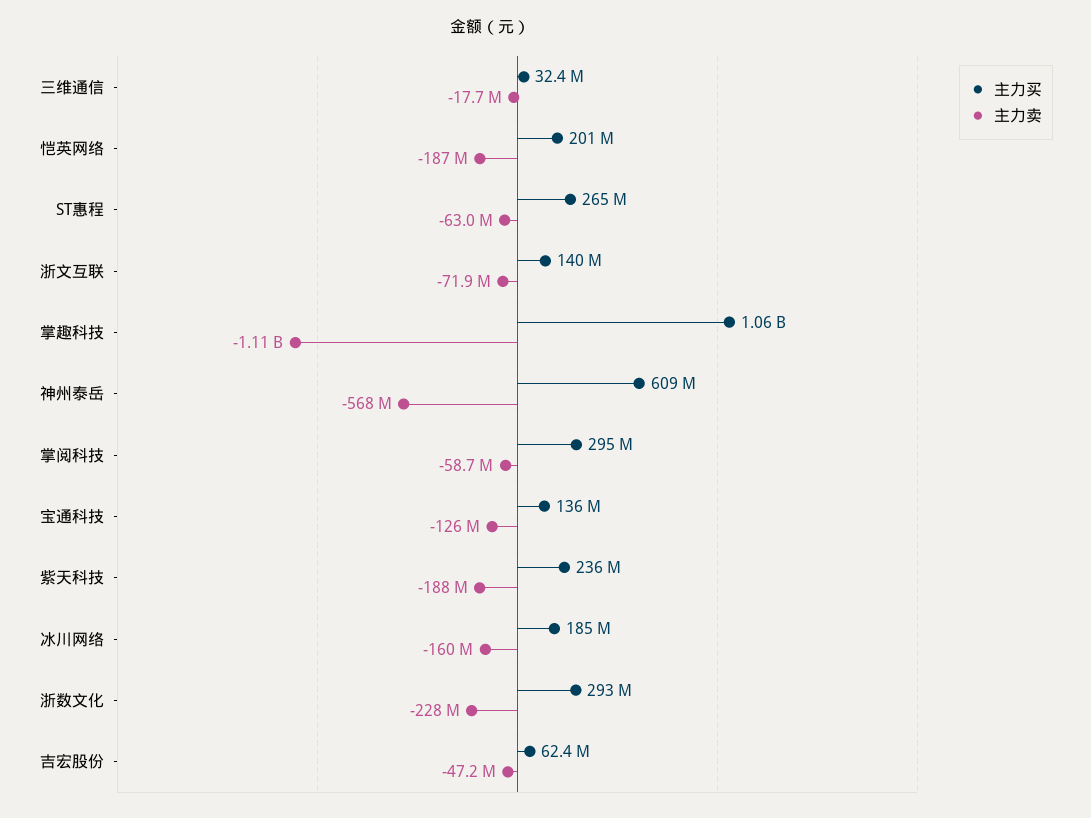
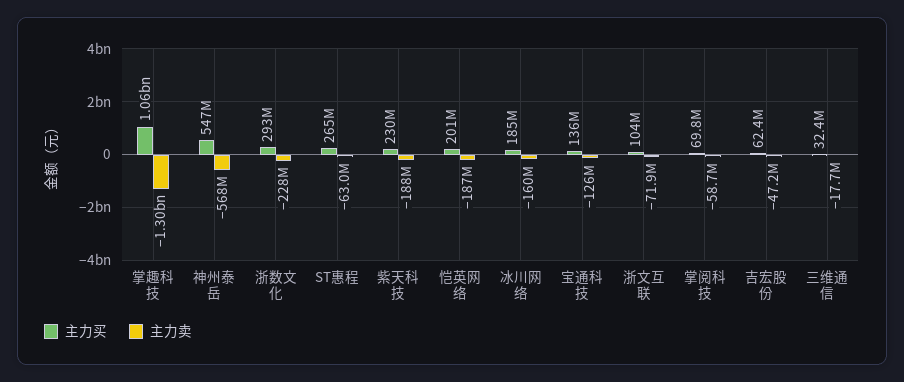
  {
    "主力买": {
      "三维通信": 32400000,
      "恺英网络": 201000000,
      "ST惠程": 265000000,
-     "浙文互联": 140000000,
+     "浙文互联": 104000000,
      "掌趣科技": 1060000000,
-     "神州泰岳": 609000000,
+     "神州泰岳": 547000000,
-     "掌阅科技": 295000000,
+     "掌阅科技": 69800000,
      "宝通科技": 136000000,
-     "紫天科技": 236000000,
+     "紫天科技": 230000000,
      "冰川网络": 185000000,
      "浙数文化": 293000000,
      "吉宏股份": 62400000
    },
    "主力卖": {
      "三维通信": -17700000,
      "恺英网络": -187000000,
      "ST惠程": -63000000,
      "浙文互联": -71900000,
-     "掌趣科技": -1110000000,
+     "掌趣科技": -1300000000,
      "神州泰岳": -568000000,
      "掌阅科技": -58700000,
      "宝通科技": -126000000,
      "紫天科技": -188000000,
      "冰川网络": -160000000,
      "浙数文化": -228000000,
      "吉宏股份": -47200000
    }
  }

